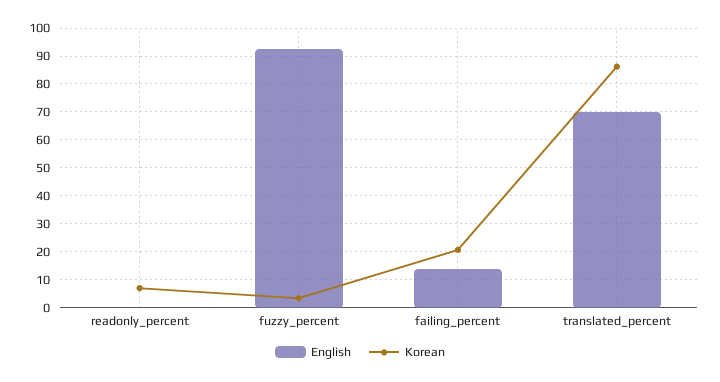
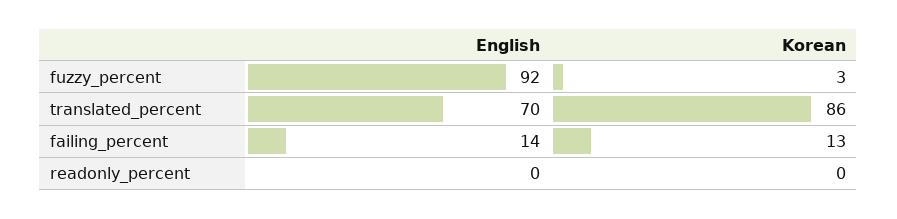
  {
    "English": {
      "readonly_percent": 0,
      "fuzzy_percent": 92,
      "failing_percent": 14,
      "translated_percent": 70
    },
    "Korean": {
-     "readonly_percent": 7.5,
+     "readonly_percent": 0,
      "fuzzy_percent": 3,
-     "failing_percent": 20,
+     "failing_percent": 13,
      "translated_percent": 86
    }
  }

